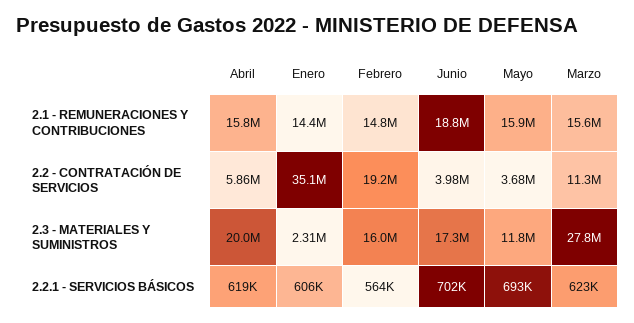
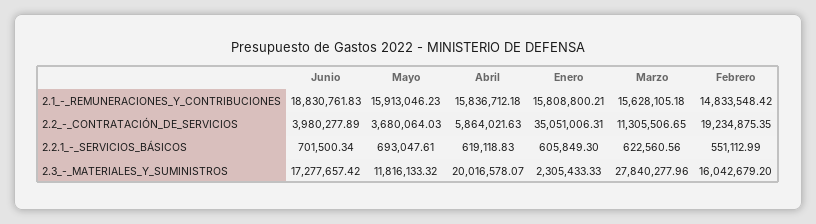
  {
    "Abril": {
      "2.1 - REMUNERACIONES Y CONTRIBUCIONES": 15836712.18,
      "2.2 - CONTRATACIÓN DE SERVICIOS": 5864021.63,
      "2.3 - MATERIALES Y SUMINISTROS": 20016578.07,
      "2.2.1 - SERVICIOS BÁSICOS": 619118.83
    },
    "Enero": {
-     "2.1 - REMUNERACIONES Y CONTRIBUCIONES": 14400000,
+     "2.1 - REMUNERACIONES Y CONTRIBUCIONES": 15808800.21,
      "2.2 - CONTRATACIÓN DE SERVICIOS": 35051006.31,
      "2.3 - MATERIALES Y SUMINISTROS": 2305433.33,
      "2.2.1 - SERVICIOS BÁSICOS": 605849.3
    },
    "Febrero": {
      "2.1 - REMUNERACIONES Y CONTRIBUCIONES": 14833548.42,
      "2.2 - CONTRATACIÓN DE SERVICIOS": 19234875.35,
      "2.3 - MATERIALES Y SUMINISTROS": 16042679.2,
-     "2.2.1 - SERVICIOS BÁSICOS": 564000
+     "2.2.1 - SERVICIOS BÁSICOS": 551112.99
    },
    "Junio": {
      "2.1 - REMUNERACIONES Y CONTRIBUCIONES": 18830761.83,
      "2.2 - CONTRATACIÓN DE SERVICIOS": 3980277.89,
      "2.3 - MATERIALES Y SUMINISTROS": 17277657.42,
      "2.2.1 - SERVICIOS BÁSICOS": 701500.34
    },
    "Mayo": {
      "2.1 - REMUNERACIONES Y CONTRIBUCIONES": 15913046.23,
      "2.2 - CONTRATACIÓN DE SERVICIOS": 3680064.03,
      "2.3 - MATERIALES Y SUMINISTROS": 11816133.32,
      "2.2.1 - SERVICIOS BÁSICOS": 693047.61
    },
    "Marzo": {
      "2.1 - REMUNERACIONES Y CONTRIBUCIONES": 15628105.18,
      "2.2 - CONTRATACIÓN DE SERVICIOS": 11305506.65,
      "2.3 - MATERIALES Y SUMINISTROS": 27840277.96,
      "2.2.1 - SERVICIOS BÁSICOS": 622560.56
    }
  }

